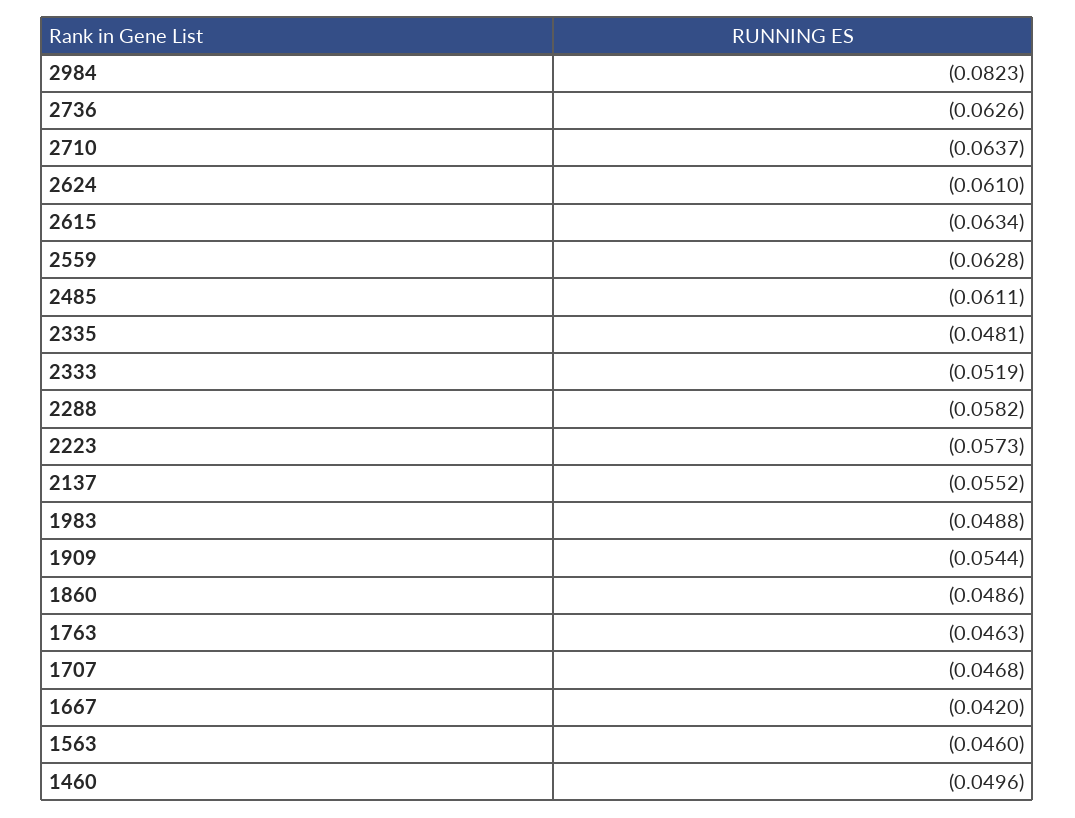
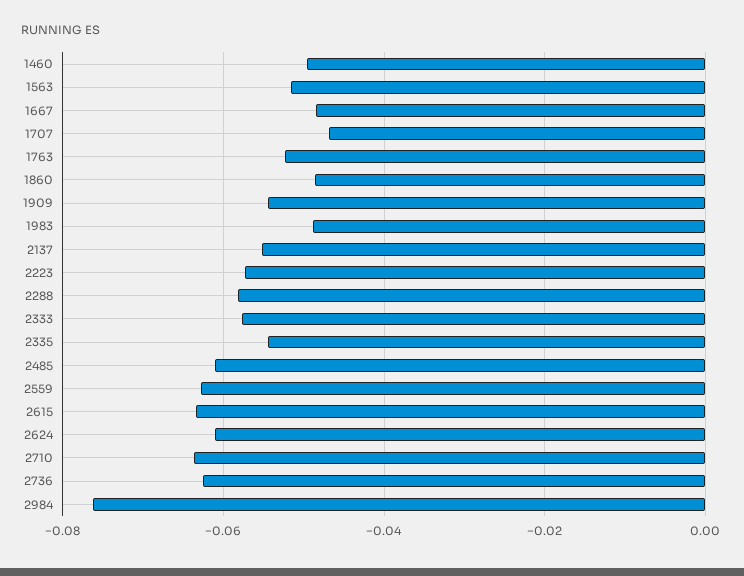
  {
-   "2984": -0.0823,
+   "2984": -0.076,
    "2736": -0.0626,
    "2710": -0.0637,
    "2624": -0.061,
    "2615": -0.0634,
    "2559": -0.0628,
    "2485": -0.0611,
-   "2335": -0.0481,
+   "2335": -0.054,
-   "2333": -0.0519,
+   "2333": -0.058,
    "2288": -0.0582,
    "2223": -0.0573,
    "2137": -0.0552,
    "1983": -0.0488,
    "1909": -0.0544,
    "1860": -0.0486,
-   "1763": -0.0463,
+   "1763": -0.052,
    "1707": -0.0468,
-   "1667": -0.042,
+   "1667": -0.048,
-   "1563": -0.046,
+   "1563": -0.052,
    "1460": -0.0496
  }

